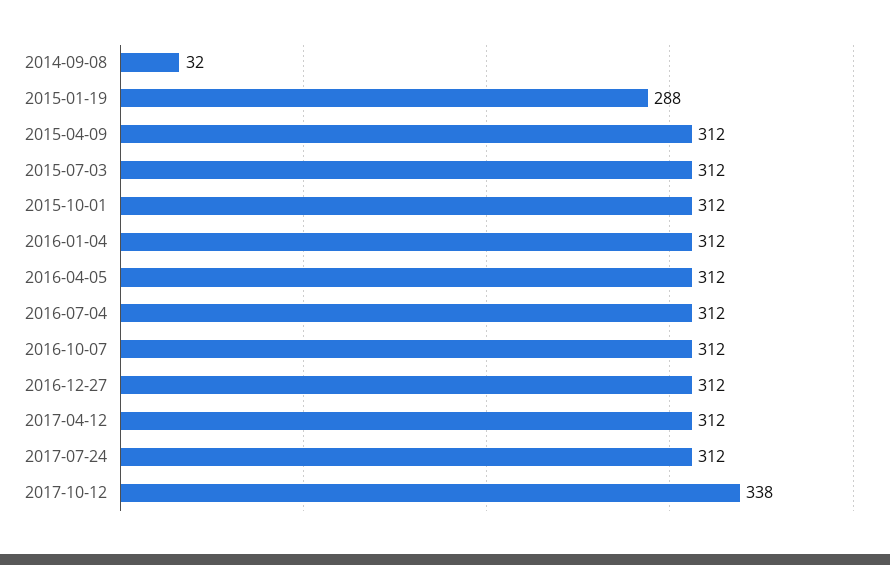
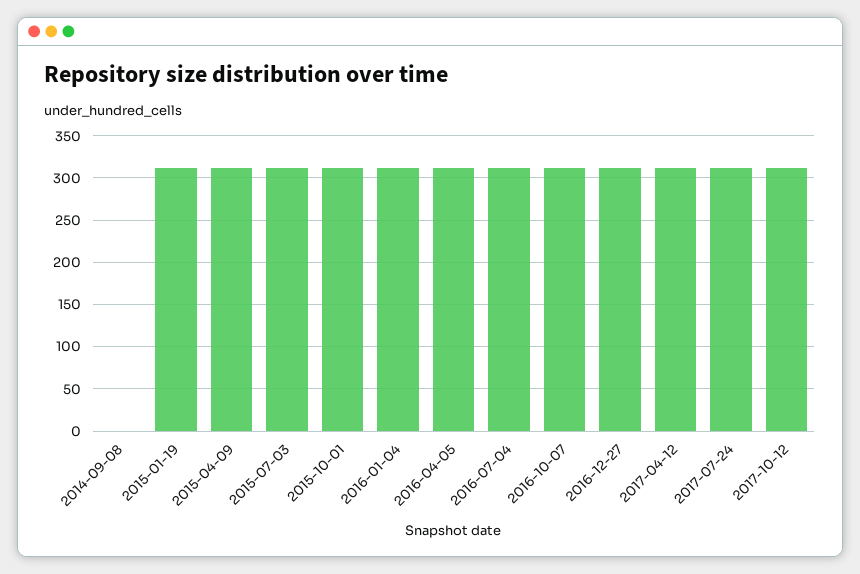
  {
-   "2014-09-08": 32,
+   "2014-09-08": 0,
-   "2015-01-19": 288,
+   "2015-01-19": 310,
    "2015-04-09": 312,
    "2015-07-03": 312,
    "2015-10-01": 312,
    "2016-01-04": 312,
    "2016-04-05": 312,
    "2016-07-04": 312,
    "2016-10-07": 312,
    "2016-12-27": 312,
    "2017-04-12": 312,
    "2017-07-24": 312,
-   "2017-10-12": 338
+   "2017-10-12": 310
  }

